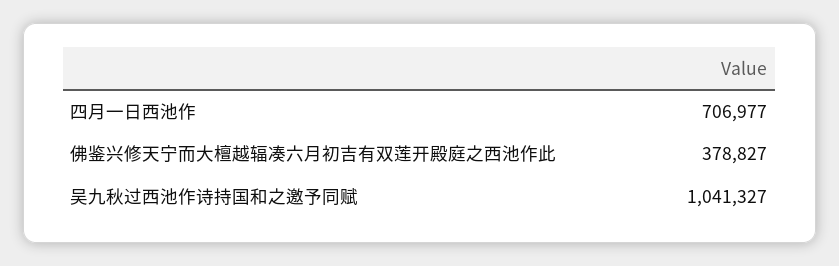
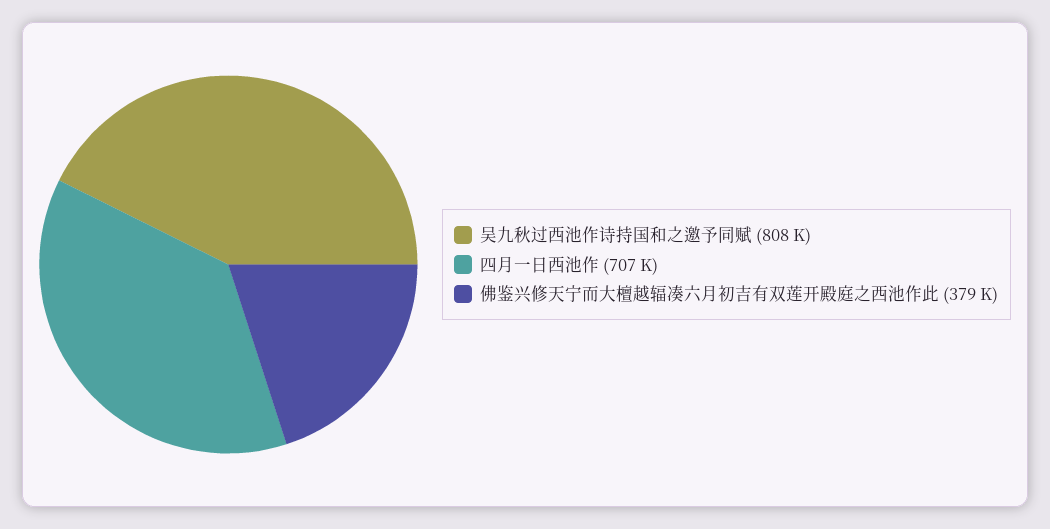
  {
    "四月一日西池作": 706977,
    "佛鉴兴修天宁而大檀越辐凑六月初吉有双莲开殿庭之西池作此": 378827,
-   "吴九秋过西池作诗持国和之邀予同赋": 1041327
+   "吴九秋过西池作诗持国和之邀予同赋": 808000
  }

